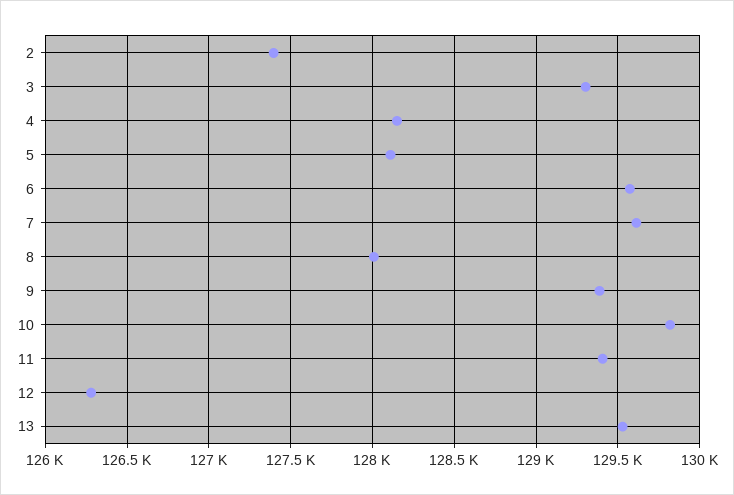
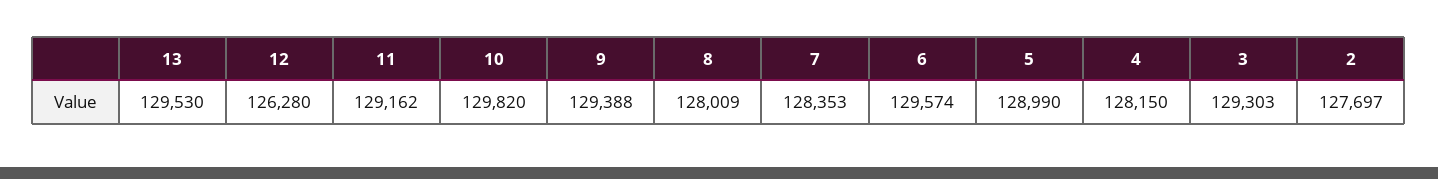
  {
-   "2": 127400,
+   "2": 127697,
    "3": 129303,
    "4": 128150,
-   "5": 128100,
+   "5": 128990,
    "6": 129574,
-   "7": 129600,
+   "7": 128353,
    "8": 128009,
    "9": 129388,
    "10": 129820,
-   "11": 129400,
+   "11": 129162,
    "12": 126280,
    "13": 129530
  }

